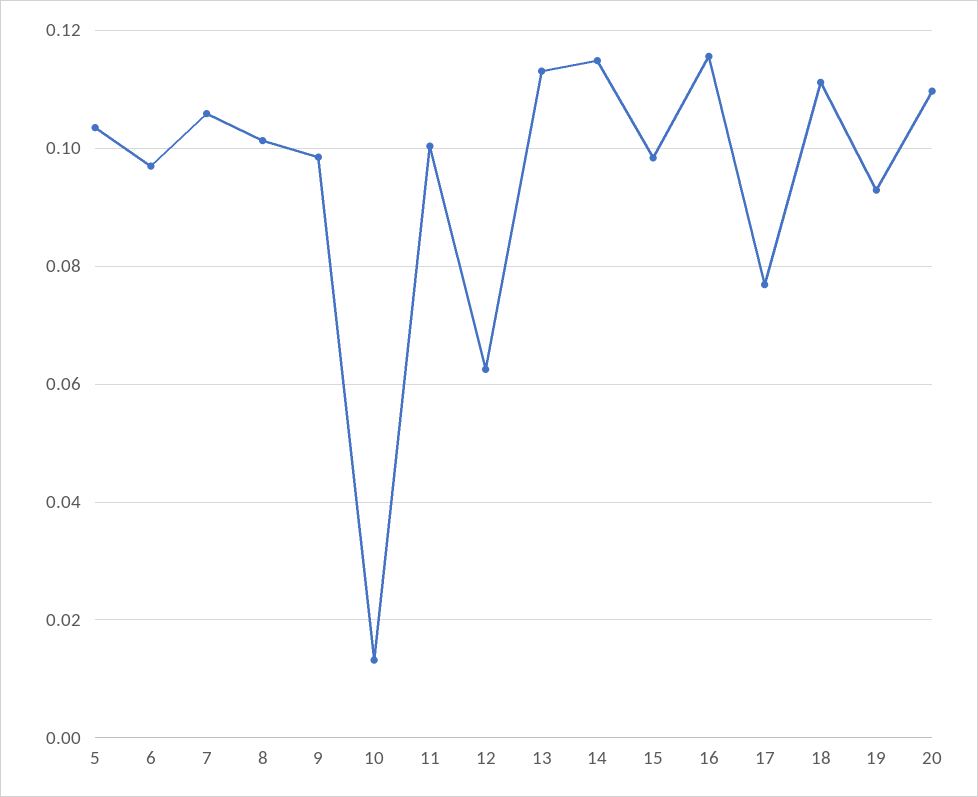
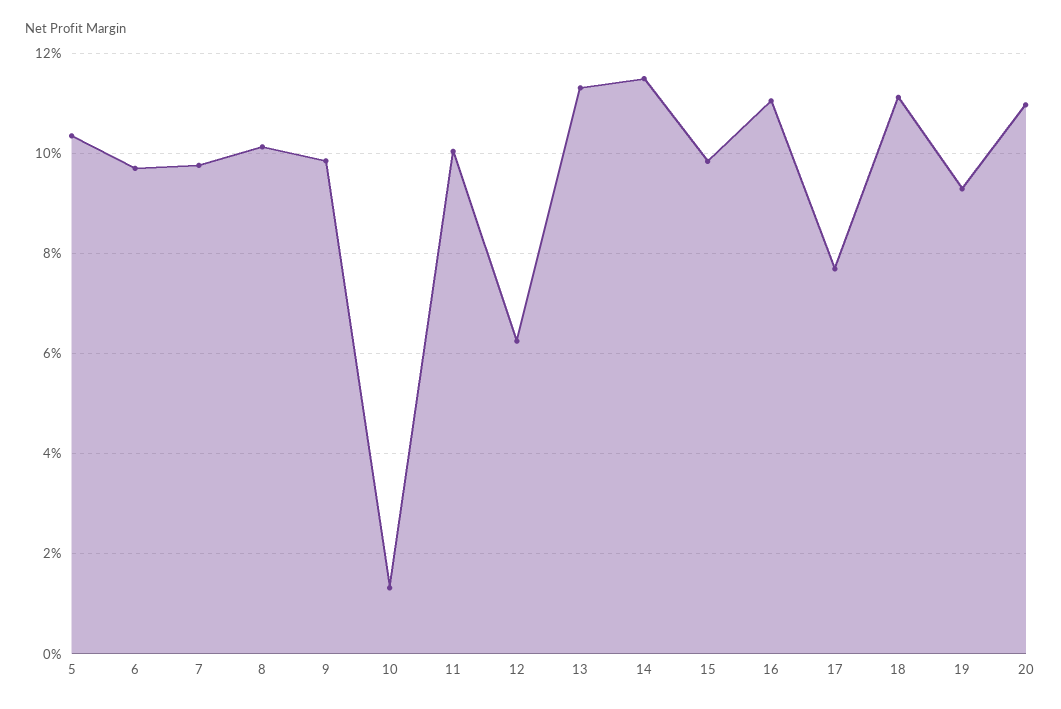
  {
    "5": 0.104,
    "6": 0.098,
-   "7": 0.106,
+   "7": 0.098,
    "8": 0.102,
    "9": 0.098,
    "10": 0.014,
    "11": 0.1,
    "12": 0.062,
    "13": 0.114,
    "14": 0.114,
    "15": 0.098,
-   "16": 0.116,
+   "16": 0.11,
    "17": 0.076,
    "18": 0.112,
    "19": 0.092,
    "20": 0.11
  }

